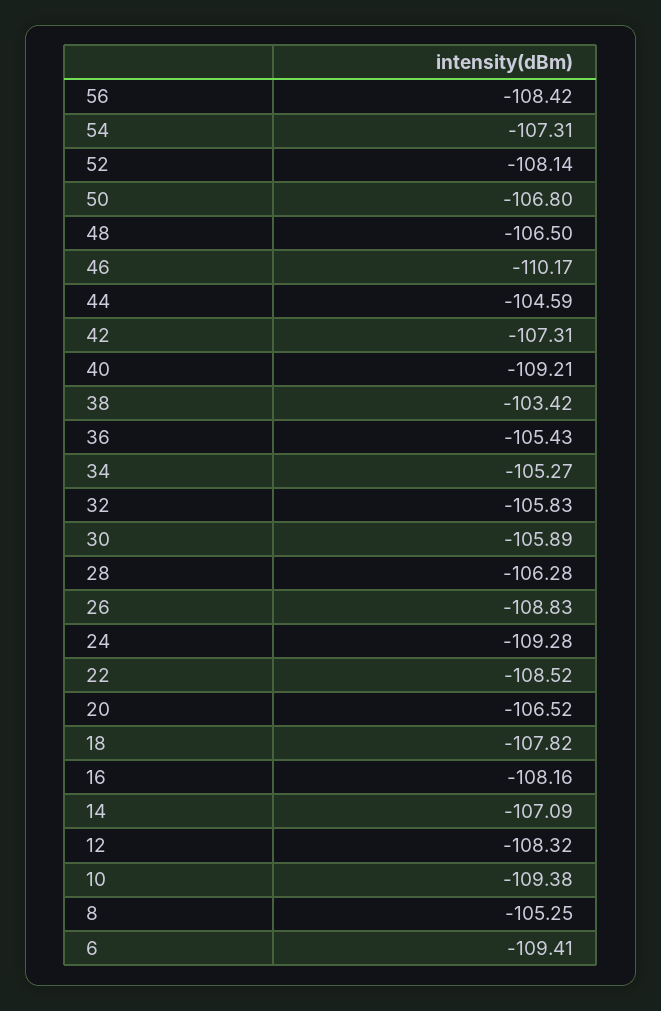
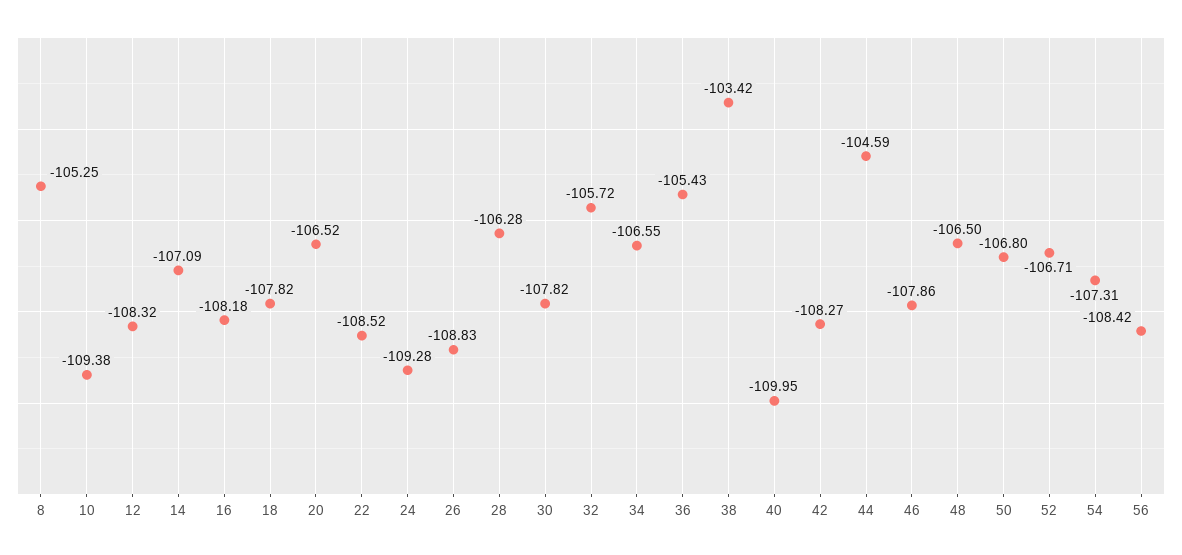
  {
    "56": -108.42,
    "54": -107.31,
-   "52": -108.14,
+   "52": -106.71,
    "50": -106.8,
    "48": -106.5,
-   "46": -110.17,
+   "46": -107.86,
    "44": -104.59,
-   "42": -107.31,
+   "42": -108.27,
-   "40": -109.21,
+   "40": -109.95,
    "38": -103.42,
    "36": -105.43,
-   "34": -105.27,
+   "34": -106.55,
-   "32": -105.83,
+   "32": -105.72,
-   "30": -105.89,
+   "30": -107.82,
    "28": -106.28,
    "26": -108.83,
    "24": -109.28,
    "22": -108.52,
    "20": -106.52,
    "18": -107.82,
-   "16": -108.16,
+   "16": -108.18,
    "14": -107.09,
    "12": -108.32,
    "10": -109.38,
-   "8": -105.25,
+   "8": -105.25
-   "6": -109.41
  }

